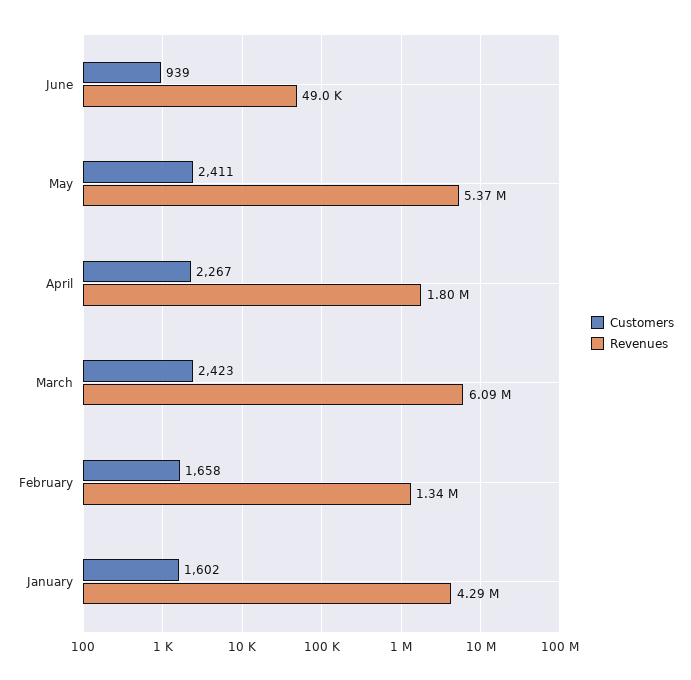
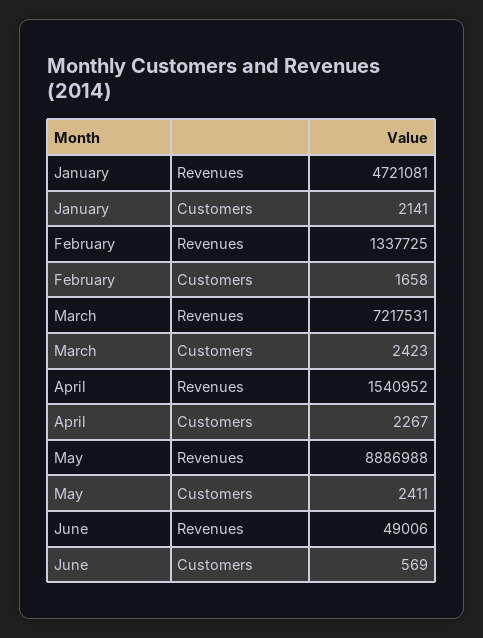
  {
    "Customers": {
-     "June": 939,
+     "June": 569,
      "May": 2411,
      "April": 2267,
      "March": 2423,
      "February": 1658,
-     "January": 1602
+     "January": 2141
    },
    "Revenues": {
      "June": 49006,
-     "May": 5370000,
+     "May": 8886988,
-     "April": 1800000,
+     "April": 1540952,
-     "March": 6090000,
+     "March": 7217531,
      "February": 1337725,
-     "January": 4290000
+     "January": 4721081
    }
  }

